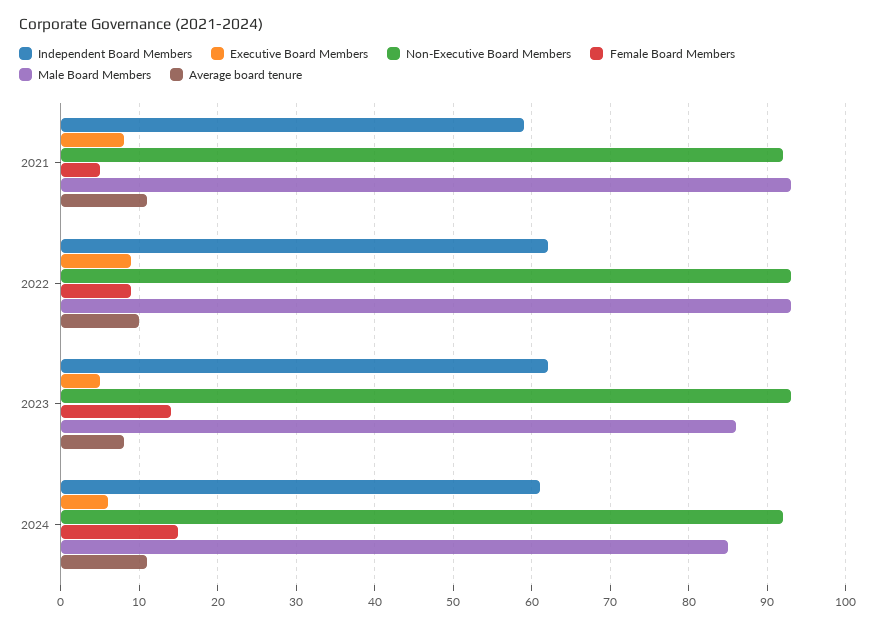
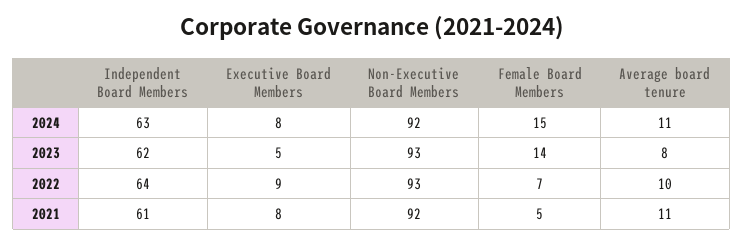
  {
    "Independent Board Members": {
-     "2021": 59,
+     "2021": 61,
-     "2022": 62,
+     "2022": 64,
      "2023": 62,
-     "2024": 61
+     "2024": 63
    },
    "Executive Board Members": {
      "2021": 8,
      "2022": 9,
      "2023": 5,
-     "2024": 6
+     "2024": 8
    },
    "Non-Executive Board Members": {
      "2021": 92,
      "2022": 93,
      "2023": 93,
      "2024": 92
    },
    "Female Board Members": {
      "2021": 5,
-     "2022": 9,
+     "2022": 7,
      "2023": 14,
      "2024": 15
    },
-   "Male Board Members": {
-     "2021": 93,
-     "2022": 93,
-     "2023": 86,
-     "2024": 85
-   },
    "Average board tenure": {
      "2021": 11,
      "2022": 10,
      "2023": 8,
      "2024": 11
    }
  }

